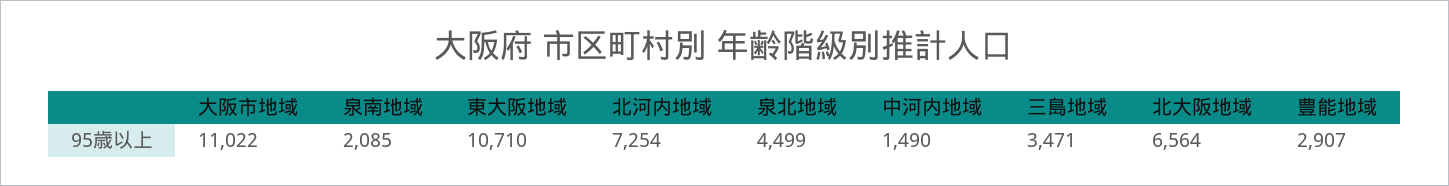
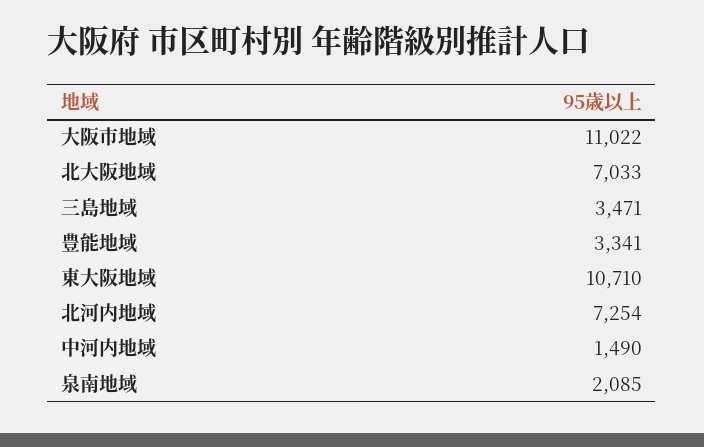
  {
    "大阪市地域": 11022,
    "泉南地域": 2085,
    "東大阪地域": 10710,
    "北河内地域": 7254,
-   "泉北地域": 4499,
    "中河内地域": 1490,
    "三島地域": 3471,
-   "北大阪地域": 6564,
+   "北大阪地域": 7033,
-   "豊能地域": 2907
+   "豊能地域": 3341
  }

